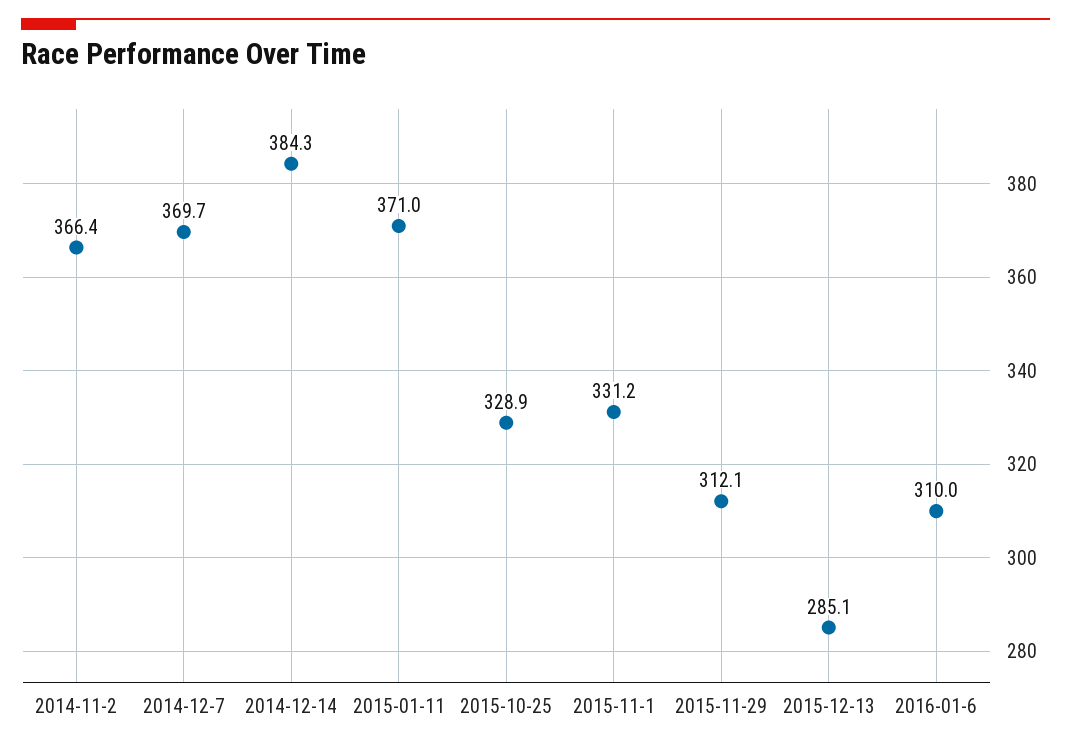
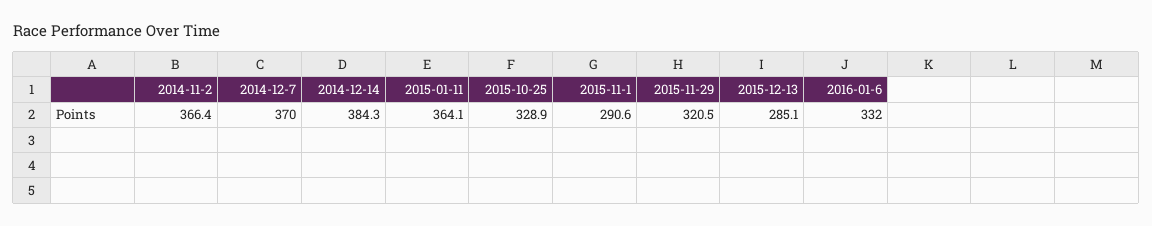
  {
    "2014-11-2": 366.4,
-   "2014-12-7": 369.7,
+   "2014-12-7": 370,
    "2014-12-14": 384.3,
-   "2015-01-11": 371,
+   "2015-01-11": 364.1,
    "2015-10-25": 328.9,
-   "2015-11-1": 331.2,
+   "2015-11-1": 290.6,
-   "2015-11-29": 312.1,
+   "2015-11-29": 320.5,
    "2015-12-13": 285.1,
-   "2016-01-6": 310
+   "2016-01-6": 332
  }

